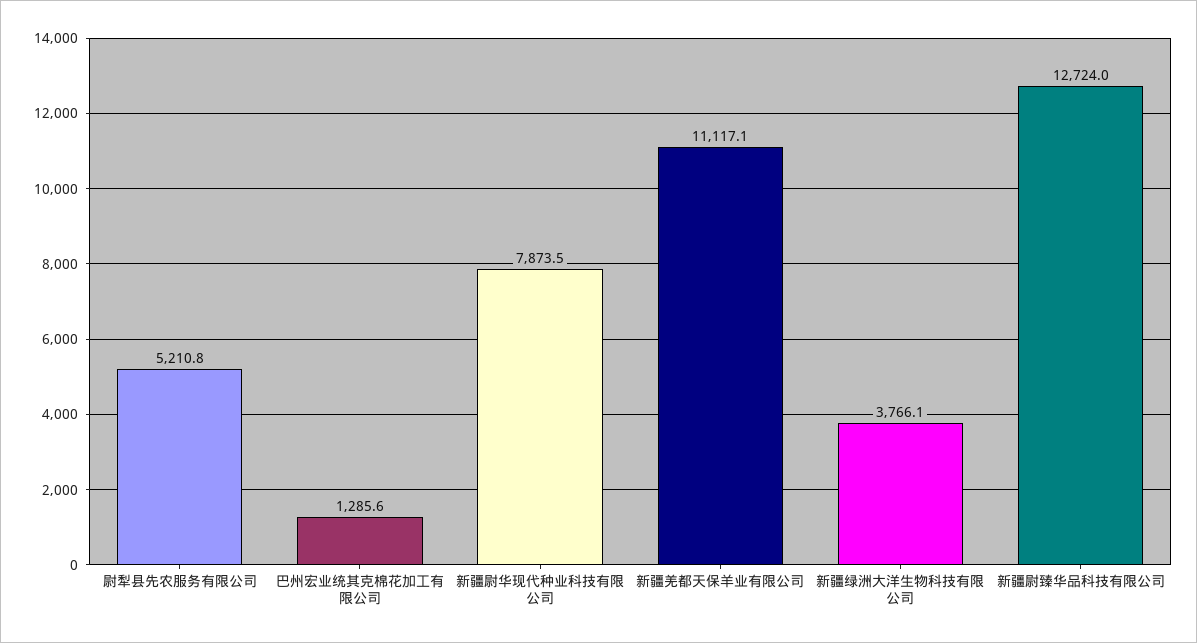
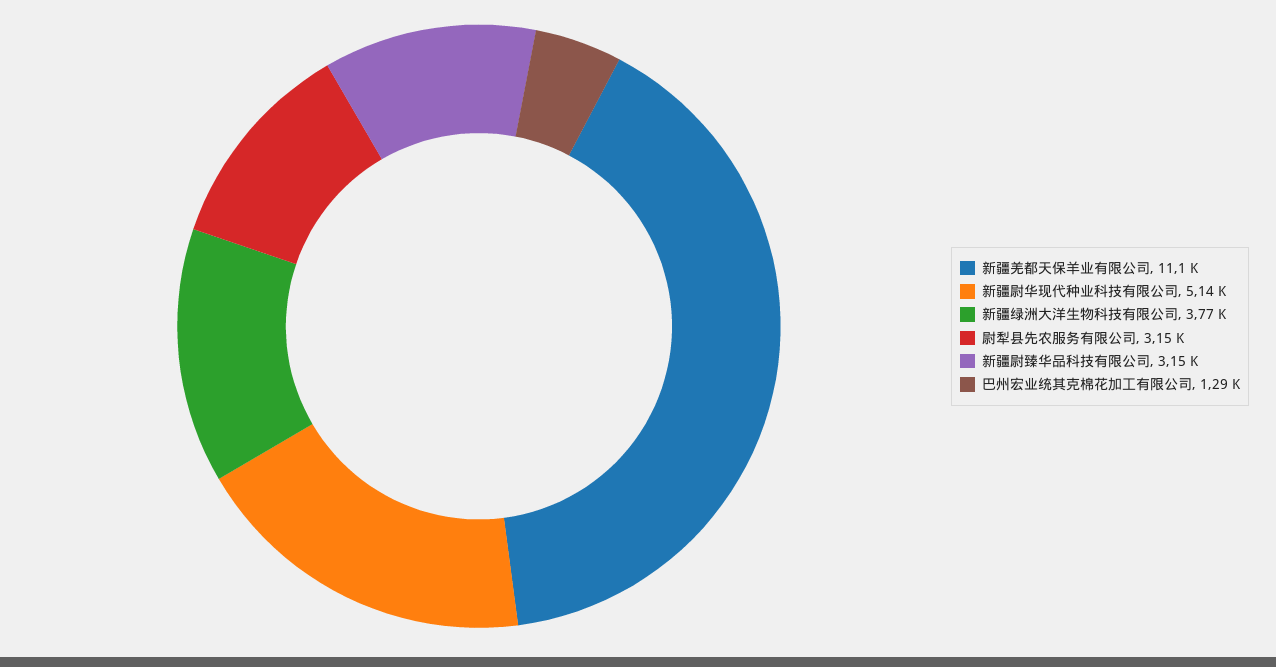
  {
-   "尉犁县先农服务有限公司": 5210.8,
+   "尉犁县先农服务有限公司": 3150,
    "巴州宏业统其克棉花加工有限公司": 1285.6,
-   "新疆尉华现代种业科技有限公司": 7873.5,
+   "新疆尉华现代种业科技有限公司": 5140,
    "新疆羌都天保羊业有限公司": 11117.1,
    "新疆绿洲大洋生物科技有限公司": 3766.1,
-   "新疆尉臻华品科技有限公司": 12724
+   "新疆尉臻华品科技有限公司": 3150
  }

